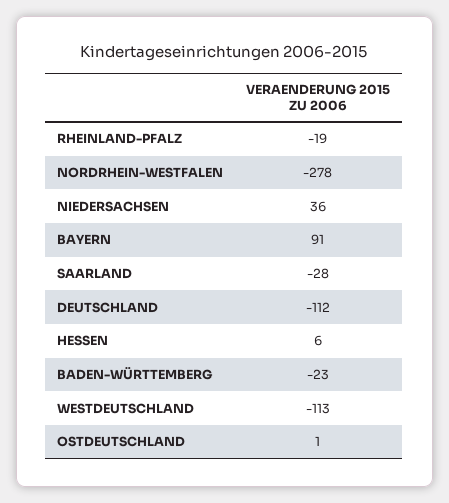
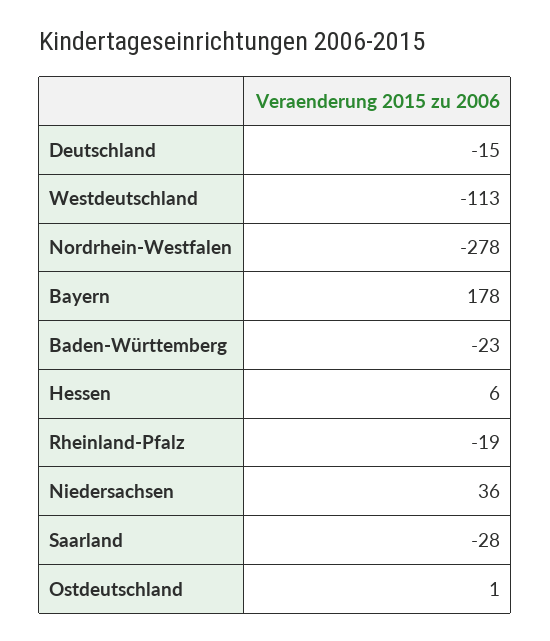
  {
    "RHEINLAND-PFALZ": -19,
    "NORDRHEIN-WESTFALEN": -278,
    "NIEDERSACHSEN": 36,
-   "BAYERN": 91,
+   "BAYERN": 178,
    "SAARLAND": -28,
-   "DEUTSCHLAND": -112,
+   "DEUTSCHLAND": -15,
    "HESSEN": 6,
    "BADEN-WÜRTTEMBERG": -23,
    "WESTDEUTSCHLAND": -113,
    "OSTDEUTSCHLAND": 1
  }

